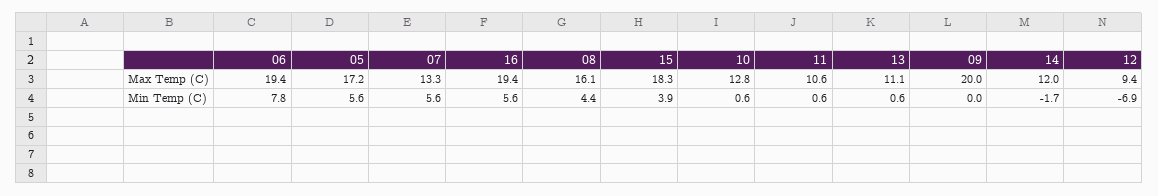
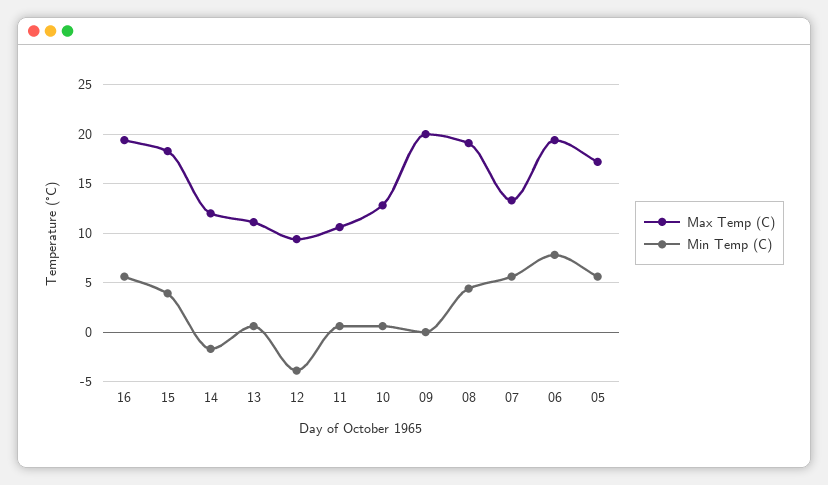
  {
    "Max Temp (C)": {
      "06": 19.4,
      "05": 17.2,
      "07": 13.3,
      "16": 19.4,
-     "08": 16.1,
+     "08": 19,
      "15": 18.3,
      "10": 12.8,
      "11": 10.6,
      "13": 11.1,
      "09": 20,
      "14": 12,
      "12": 9.4
    },
    "Min Temp (C)": {
      "06": 7.8,
      "05": 5.6,
      "07": 5.6,
      "16": 5.6,
      "08": 4.4,
      "15": 3.9,
      "10": 0.6,
      "11": 0.6,
      "13": 0.6,
      "09": 0,
      "14": -1.7,
-     "12": -6.9
+     "12": -4
    }
  }

